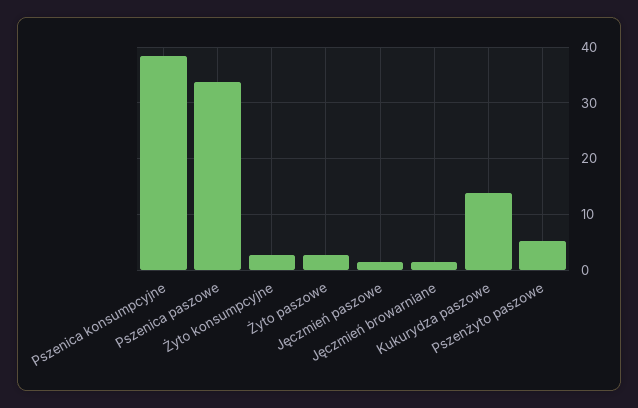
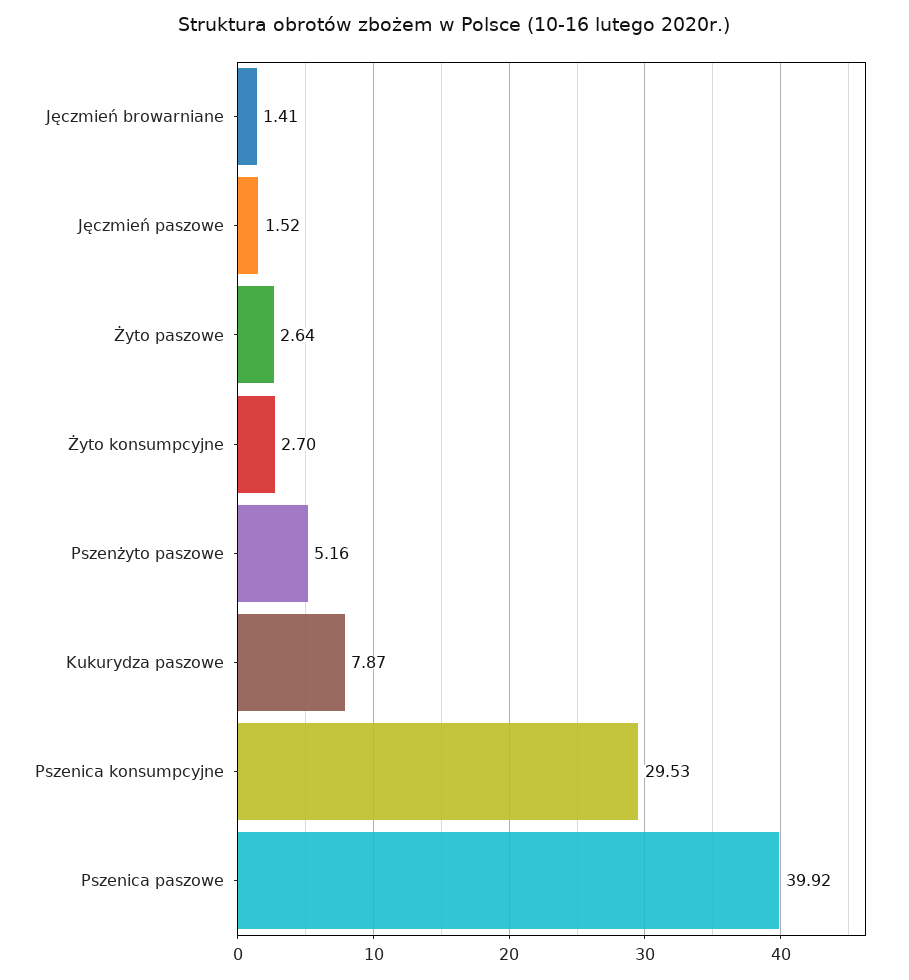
  {
-   "Pszenica konsumpcyjne": 38,
+   "Pszenica konsumpcyjne": 29.53,
-   "Pszenica paszowe": 34,
+   "Pszenica paszowe": 39.92,
    "Żyto konsumpcyjne": 2.7,
    "Żyto paszowe": 2.64,
    "Jęczmień paszowe": 1.52,
    "Jęczmień browarniane": 1.41,
-   "Kukurydza paszowe": 14,
+   "Kukurydza paszowe": 7.87,
    "Pszenżyto paszowe": 5.16
  }

